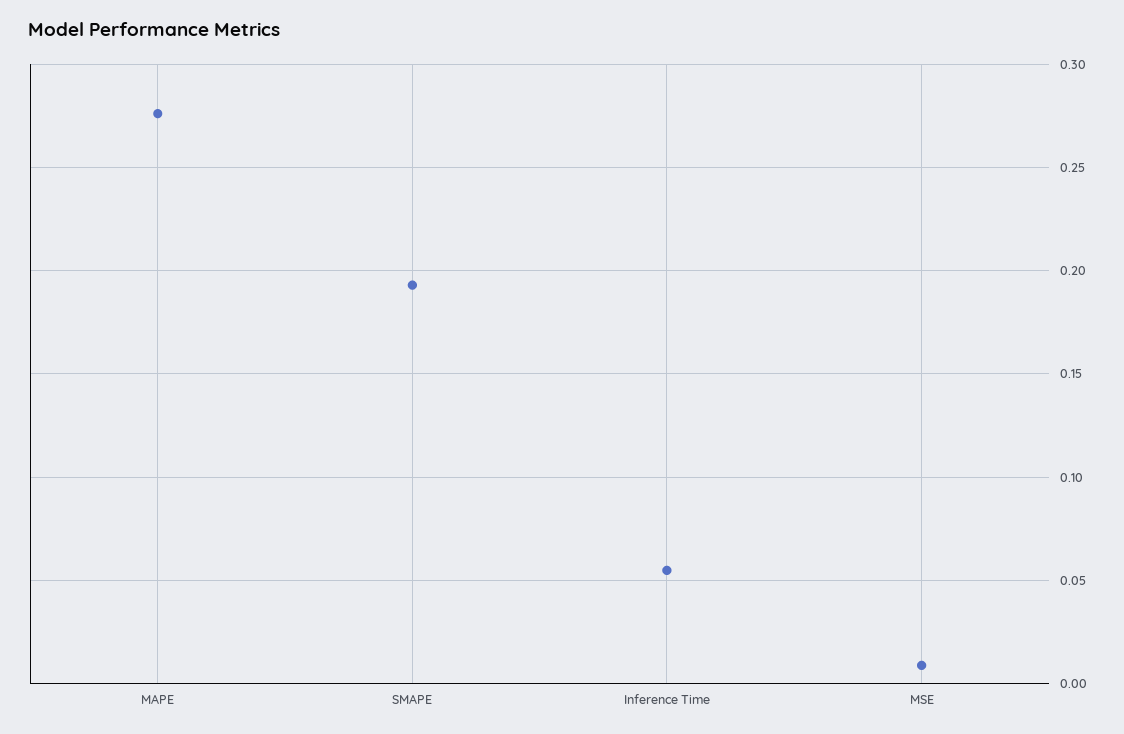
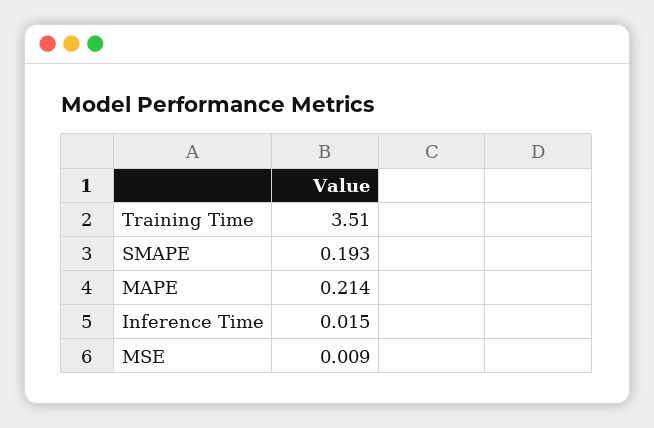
  {
-   "MAPE": 0.275,
+   "MAPE": 0.214,
    "SMAPE": 0.193,
-   "Inference Time": 0.055,
+   "Inference Time": 0.015,
-   "MSE": 0.009
+   "MSE": 0.009,
+   "Training Time": 3.51
  }

